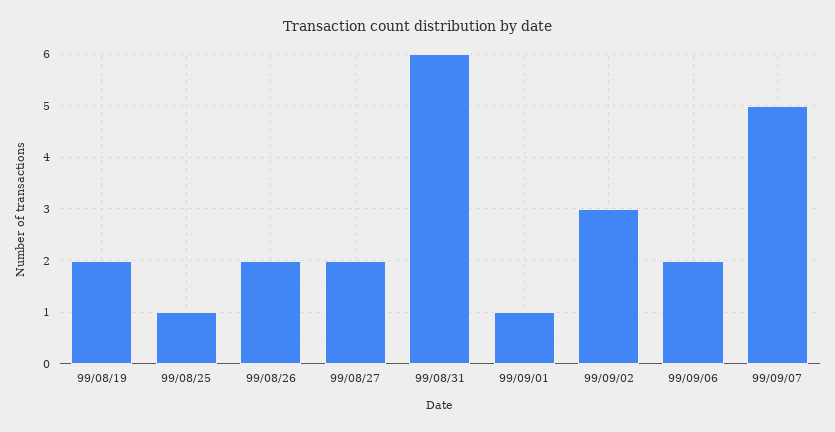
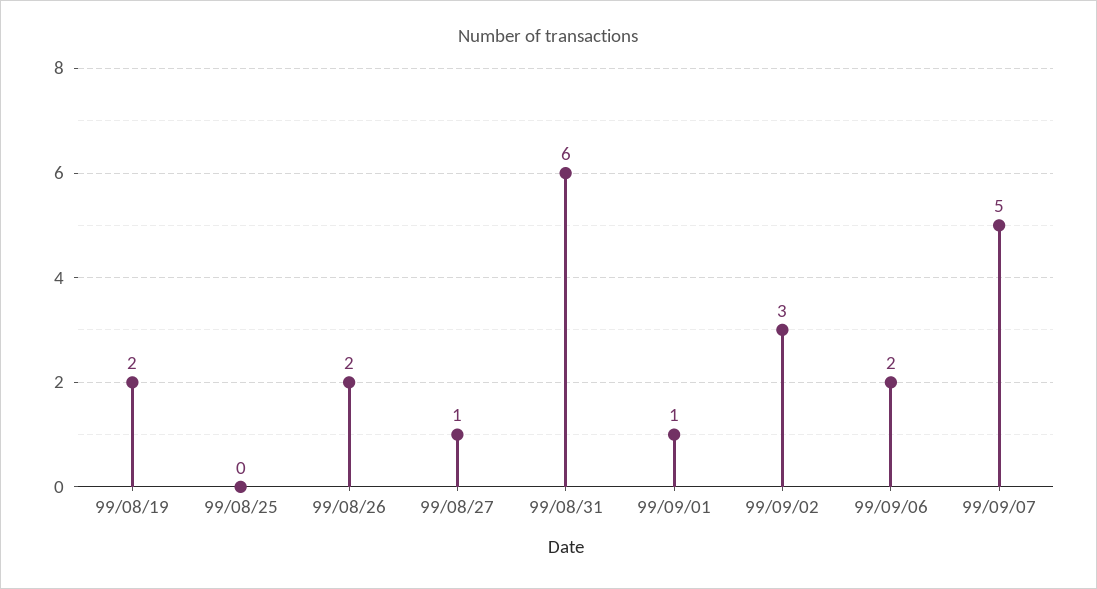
  {
    "99/08/19": 2,
-   "99/08/25": 1,
+   "99/08/25": 0,
    "99/08/26": 2,
-   "99/08/27": 2,
+   "99/08/27": 1,
    "99/08/31": 6,
    "99/09/01": 1,
    "99/09/02": 3,
    "99/09/06": 2,
    "99/09/07": 5
  }

